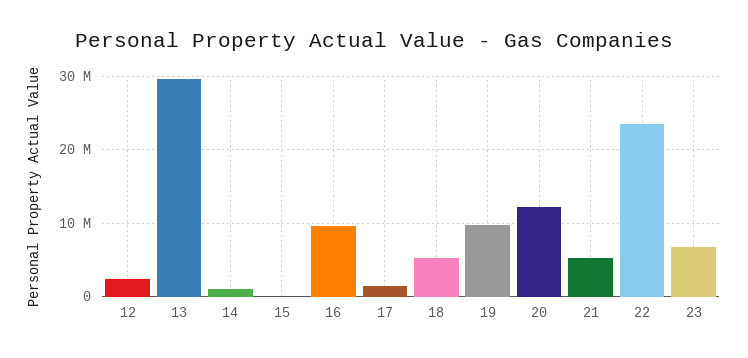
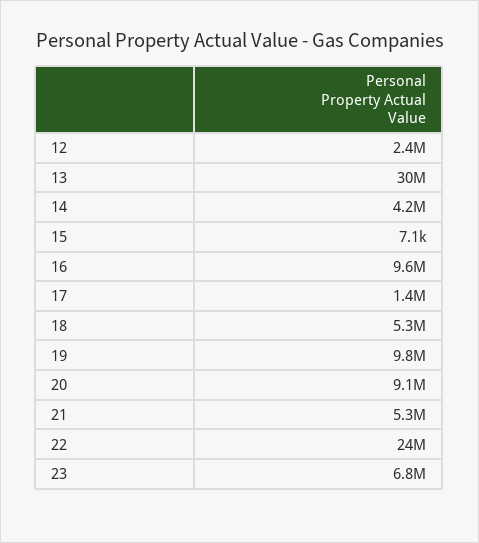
  {
    "12": 2400000,
    "13": 30000000,
-   "14": 1000000,
+   "14": 4200000,
    "15": 7100,
    "16": 9600000,
    "17": 1400000,
    "18": 5300000,
    "19": 9800000,
-   "20": 12000000,
+   "20": 9100000,
    "21": 5300000,
    "22": 24000000,
    "23": 6800000
  }

